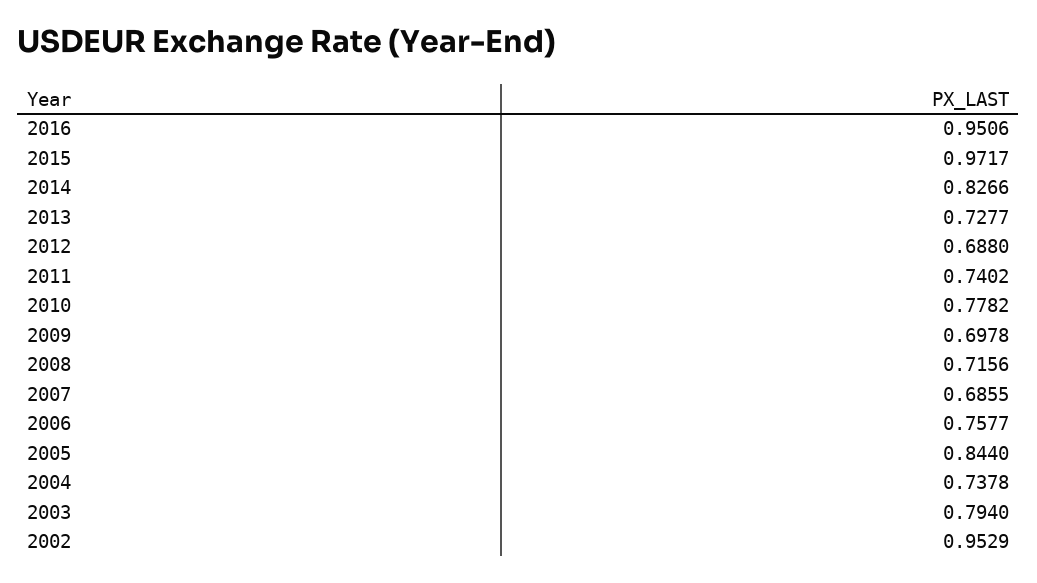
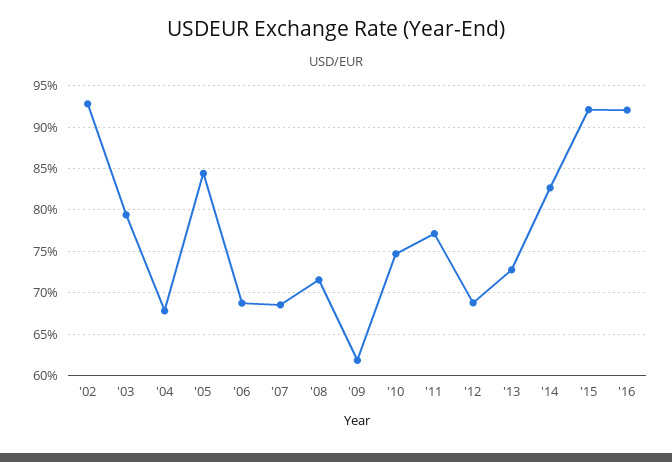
  {
-   "2016": 0.9506,
+   "2016": 0.92,
-   "2015": 0.9717,
+   "2015": 0.92,
    "2014": 0.8266,
    "2013": 0.7277,
    "2012": 0.688,
-   "2011": 0.7402,
+   "2011": 0.77,
-   "2010": 0.7782,
+   "2010": 0.75,
-   "2009": 0.6978,
+   "2009": 0.62,
    "2008": 0.7156,
    "2007": 0.6855,
-   "2006": 0.7577,
+   "2006": 0.69,
    "2005": 0.844,
-   "2004": 0.7378,
+   "2004": 0.68,
    "2003": 0.794,
-   "2002": 0.9529
+   "2002": 0.93
  }

